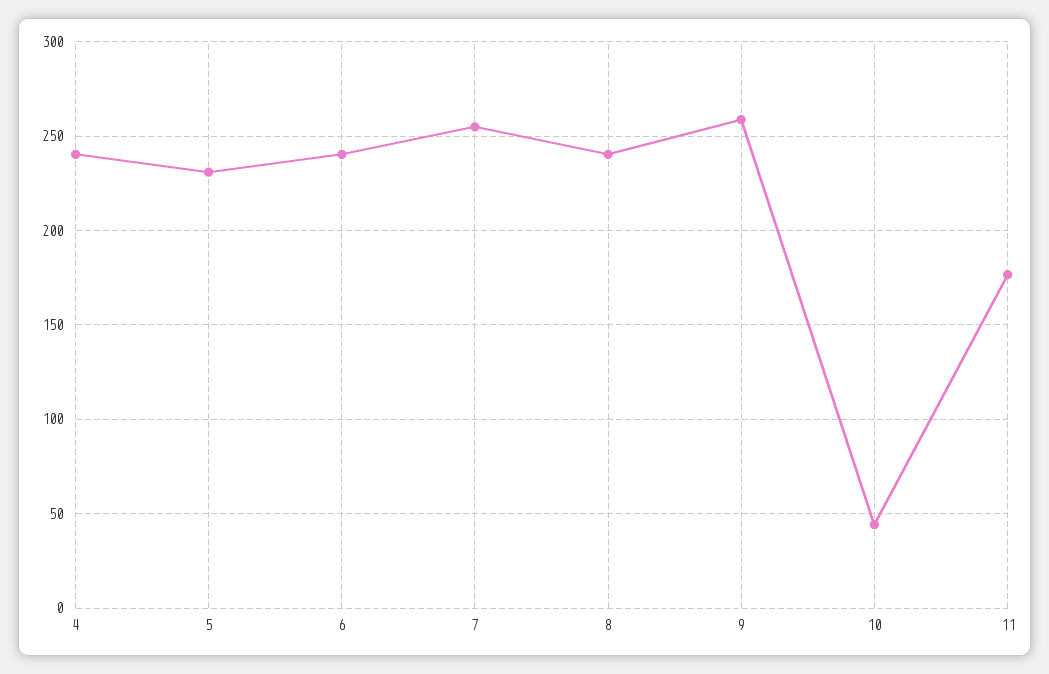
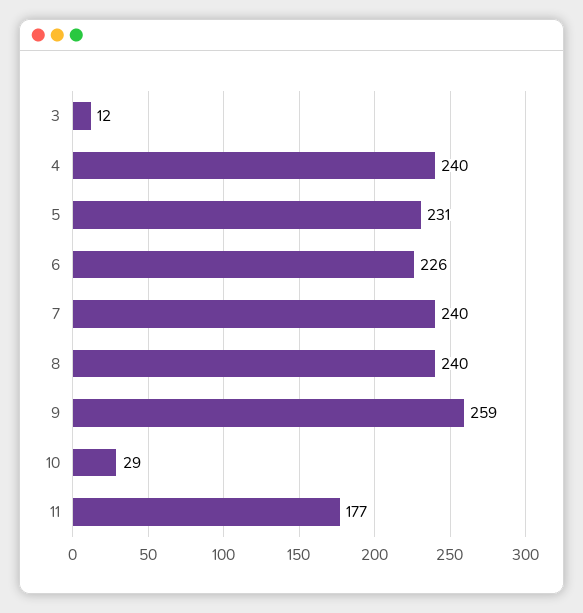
  {
    "4": 240,
    "5": 231,
-   "6": 240,
+   "6": 226,
-   "7": 255,
+   "7": 240,
    "8": 240,
    "9": 259,
-   "10": 45,
+   "10": 29,
-   "11": 177
+   "11": 177,
+   "3": 12
  }

